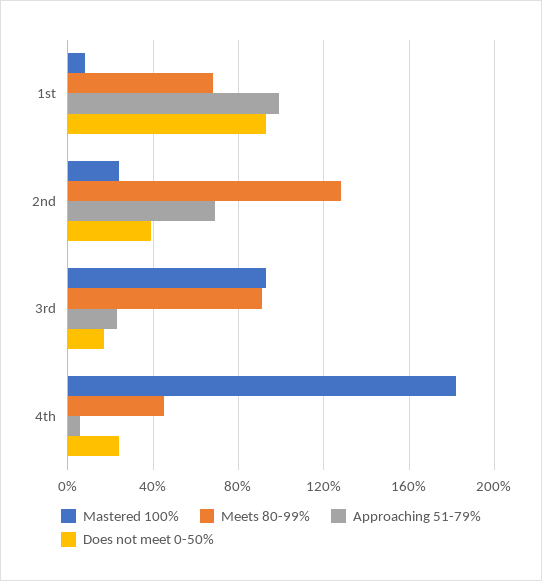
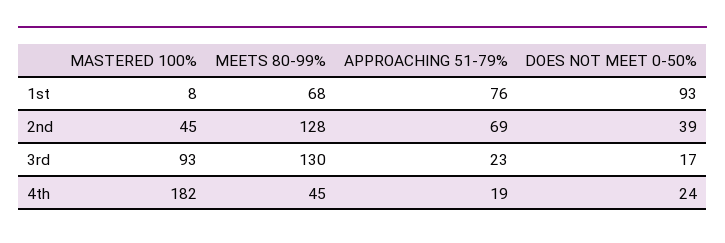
  {
    "Mastered 100%": {
      "1st": 8,
-     "2nd": 25,
+     "2nd": 45,
      "3rd": 93,
      "4th": 182
    },
    "Meets 80-99%": {
      "1st": 68,
      "2nd": 128,
-     "3rd": 90,
+     "3rd": 130,
      "4th": 45
    },
    "Approaching 51-79%": {
-     "1st": 100,
+     "1st": 76,
      "2nd": 69,
      "3rd": 23,
-     "4th": 5
+     "4th": 19
    },
    "Does not meet 0-50%": {
      "1st": 93,
      "2nd": 39,
      "3rd": 17,
      "4th": 24
    }
  }

